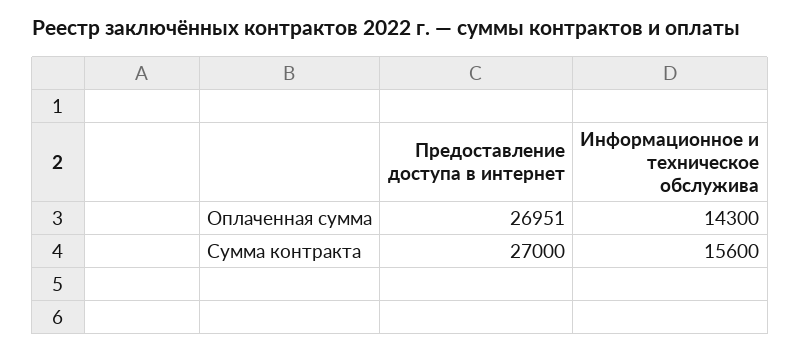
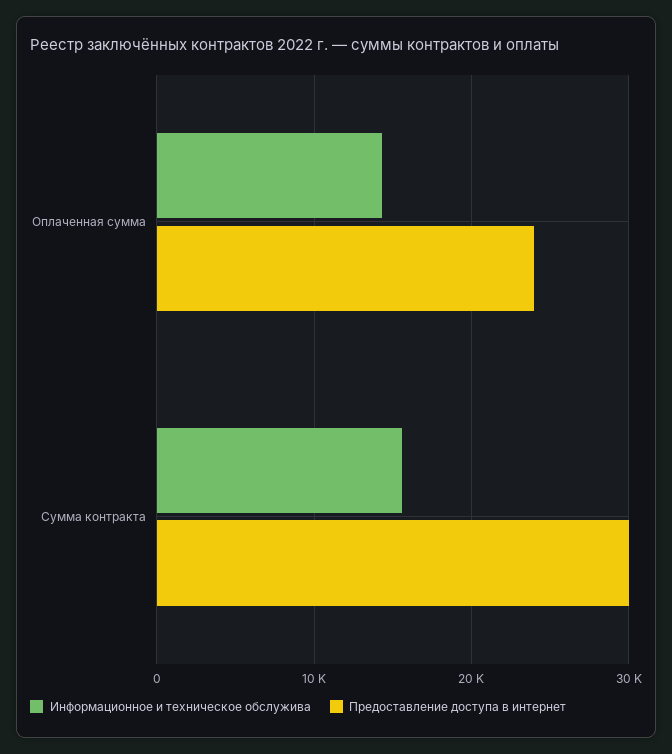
  {
    "Предоставление доступа в интернет": {
-     "Оплаченная сумма": 26951,
+     "Оплаченная сумма": 24000,
-     "Сумма контракта": 27000
+     "Сумма контракта": 30000
    },
    "Информационное и техническое обслужива": {
      "Оплаченная сумма": 14300,
      "Сумма контракта": 15600
    }
  }

